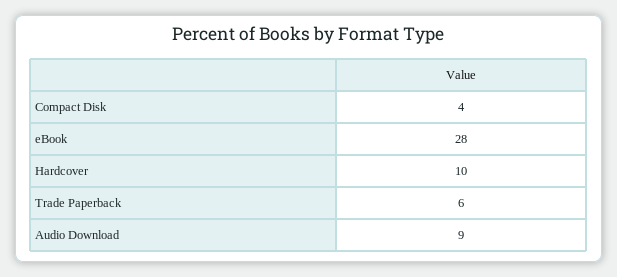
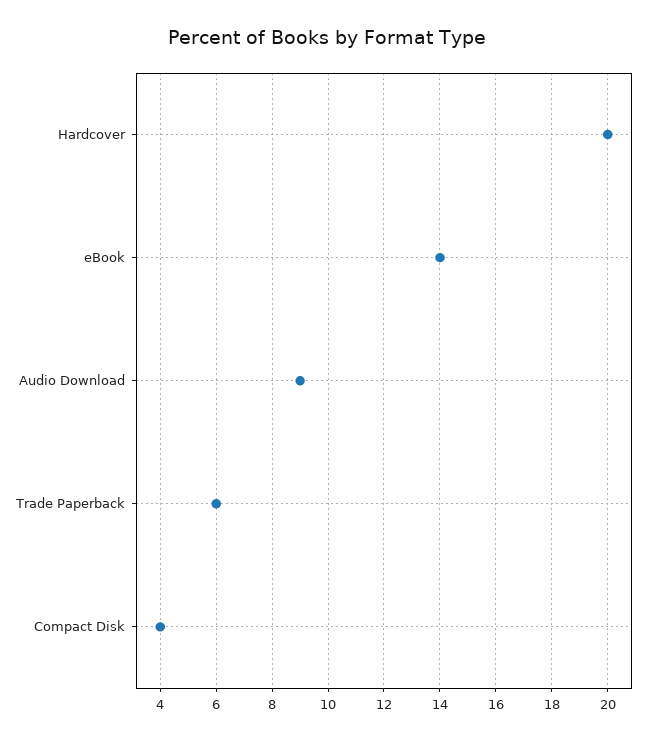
  {
    "Compact Disk": 4,
-   "eBook": 28,
+   "eBook": 14,
-   "Hardcover": 10,
+   "Hardcover": 20,
    "Trade Paperback": 6,
    "Audio Download": 9
  }

